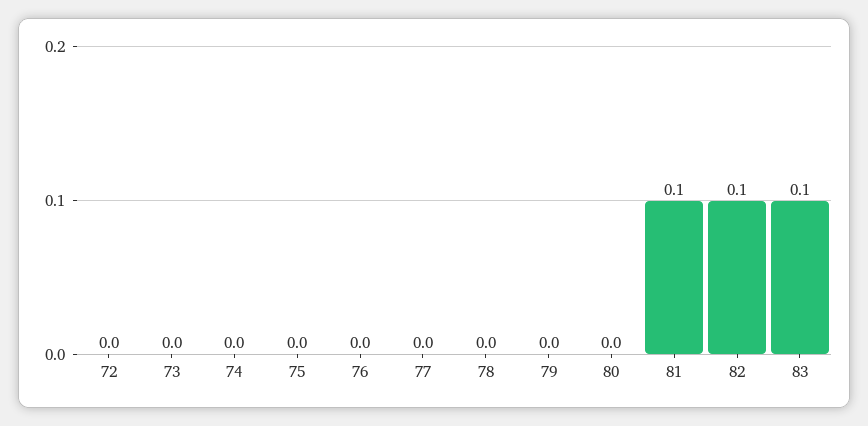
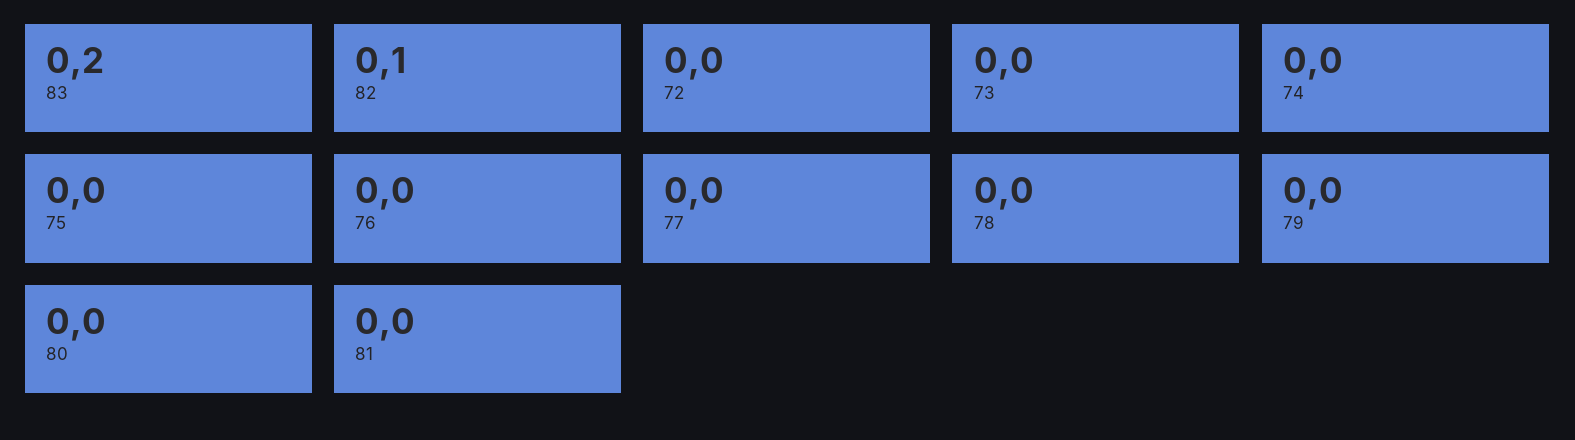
  {
    "72": 0,
    "73": 0,
    "74": 0,
    "75": 0,
    "76": 0,
    "77": 0,
    "78": 0,
    "79": 0,
    "80": 0,
-   "81": 0.1,
+   "81": 0,
    "82": 0.1,
-   "83": 0.1
+   "83": 0.2
  }

